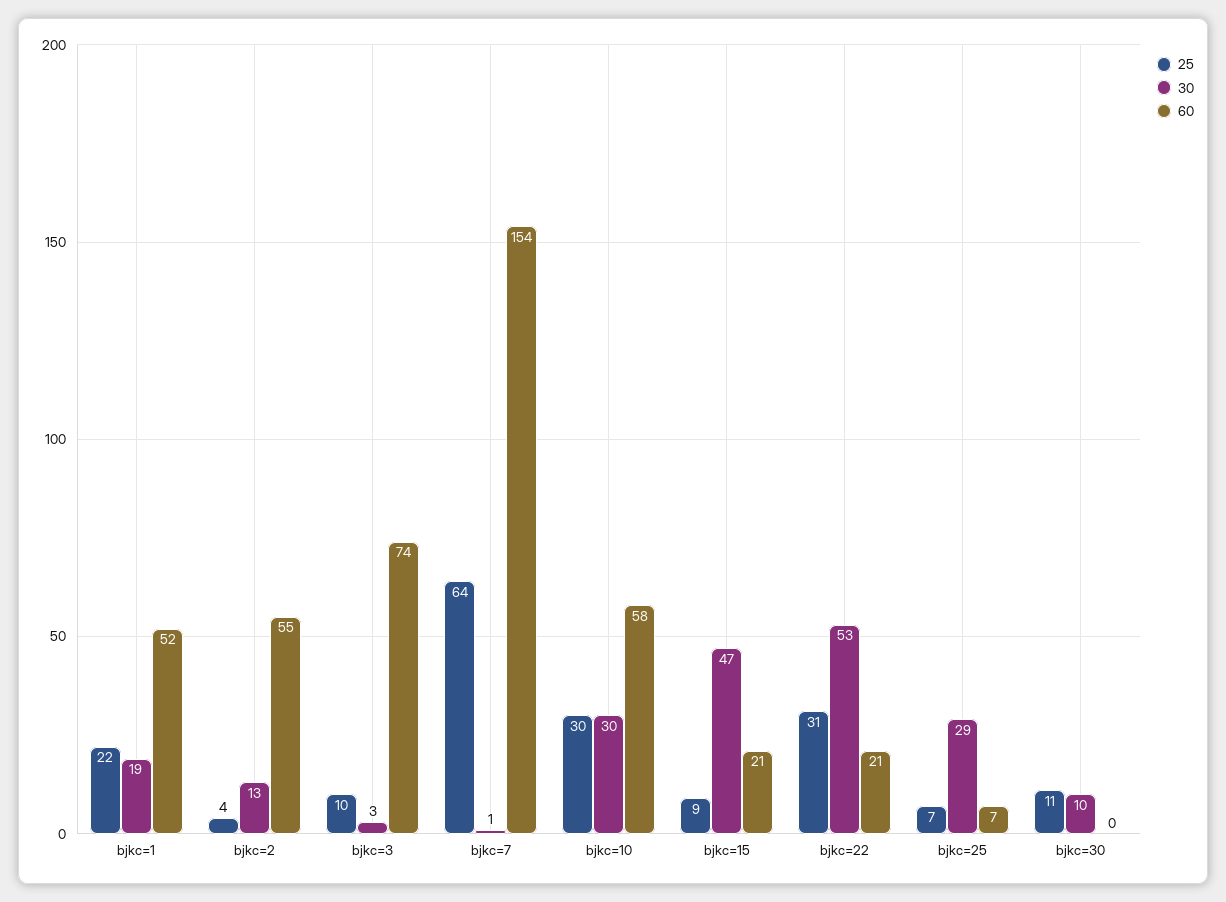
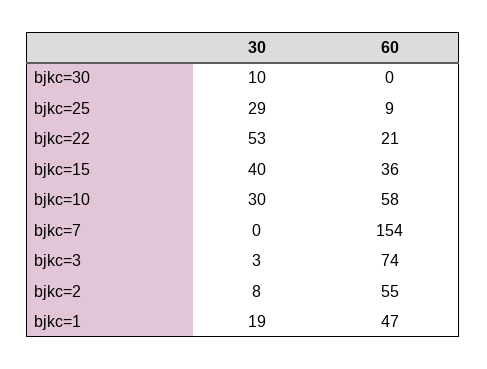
  {
-   "25": {
-     "bjkc=1": 22,
-     "bjkc=2": 4,
-     "bjkc=3": 10,
-     "bjkc=7": 64,
-     "bjkc=10": 30,
-     "bjkc=15": 9,
-     "bjkc=22": 31,
-     "bjkc=25": 7,
-     "bjkc=30": 11
-   },
    "30": {
      "bjkc=1": 19,
-     "bjkc=2": 13,
+     "bjkc=2": 8,
      "bjkc=3": 3,
-     "bjkc=7": 1,
+     "bjkc=7": 0,
      "bjkc=10": 30,
-     "bjkc=15": 47,
+     "bjkc=15": 40,
      "bjkc=22": 53,
      "bjkc=25": 29,
      "bjkc=30": 10
    },
    "60": {
-     "bjkc=1": 52,
+     "bjkc=1": 47,
      "bjkc=2": 55,
      "bjkc=3": 74,
      "bjkc=7": 154,
      "bjkc=10": 58,
-     "bjkc=15": 21,
+     "bjkc=15": 36,
      "bjkc=22": 21,
-     "bjkc=25": 7,
+     "bjkc=25": 9,
      "bjkc=30": 0
    }
  }

